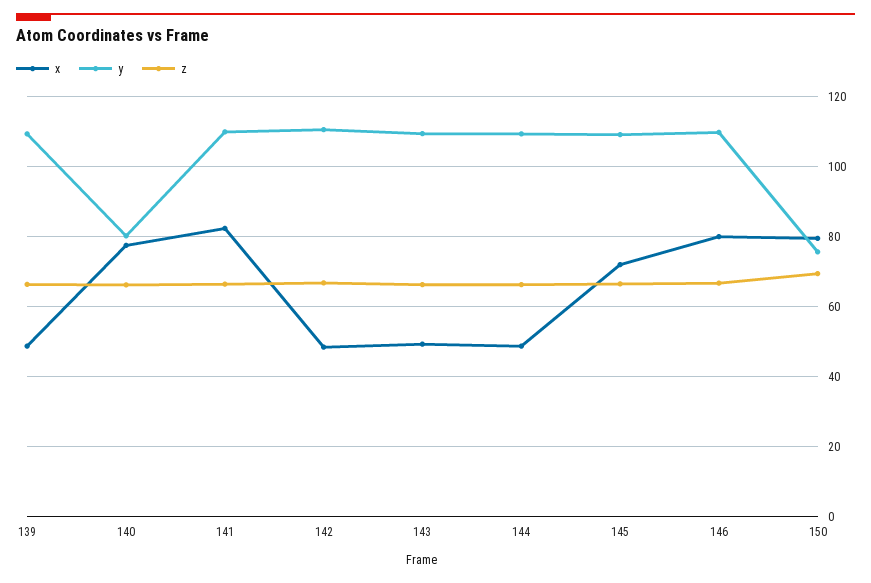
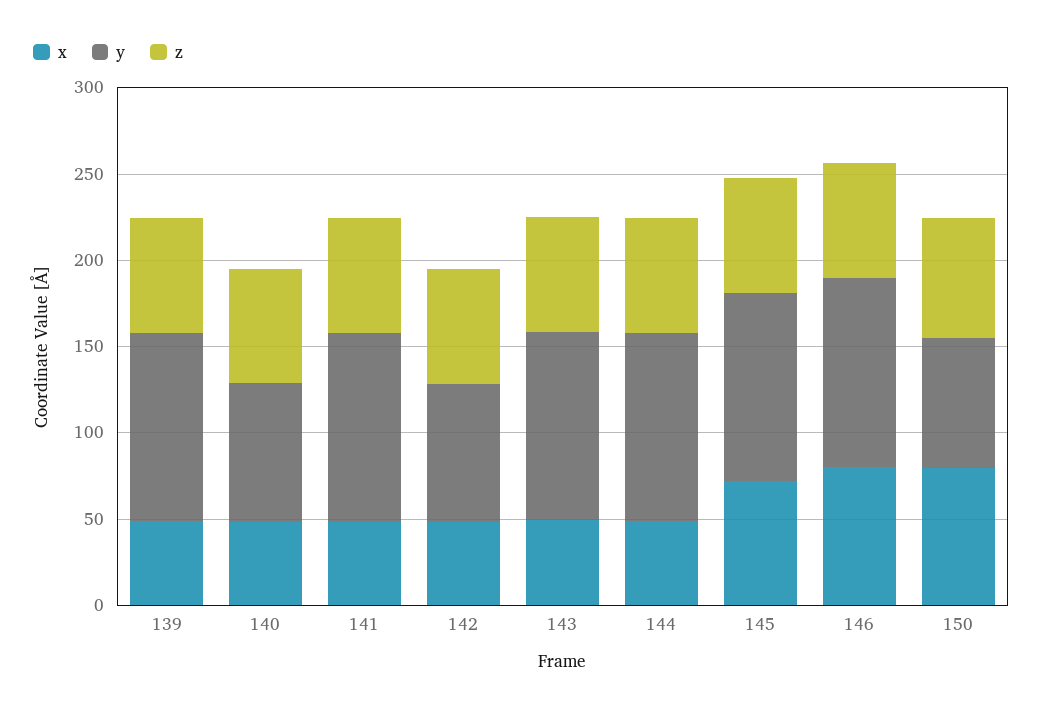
  {
    "x": {
      "139": 48,
-     "140": 78,
+     "140": 50,
-     "141": 82,
+     "141": 50,
      "142": 48,
      "143": 50,
      "144": 48,
      "145": 72,
      "146": 80,
      "150": 80
    },
    "y": {
      "139": 110,
      "140": 80,
      "141": 110,
-     "142": 110,
+     "142": 80,
      "143": 110,
      "144": 110,
      "145": 110,
      "146": 110,
      "150": 76
    },
    "z": {
      "139": 66,
      "140": 66,
      "141": 66,
      "142": 66,
      "143": 66,
      "144": 66,
      "145": 66,
      "146": 66,
      "150": 70
    }
  }

